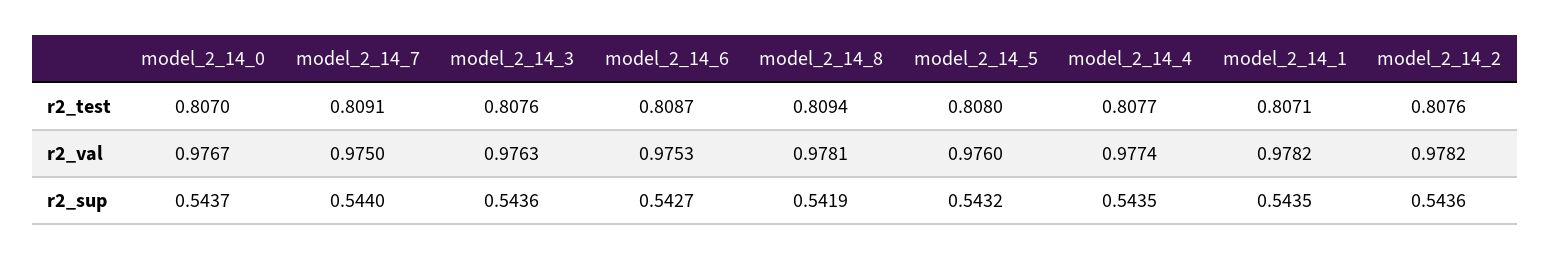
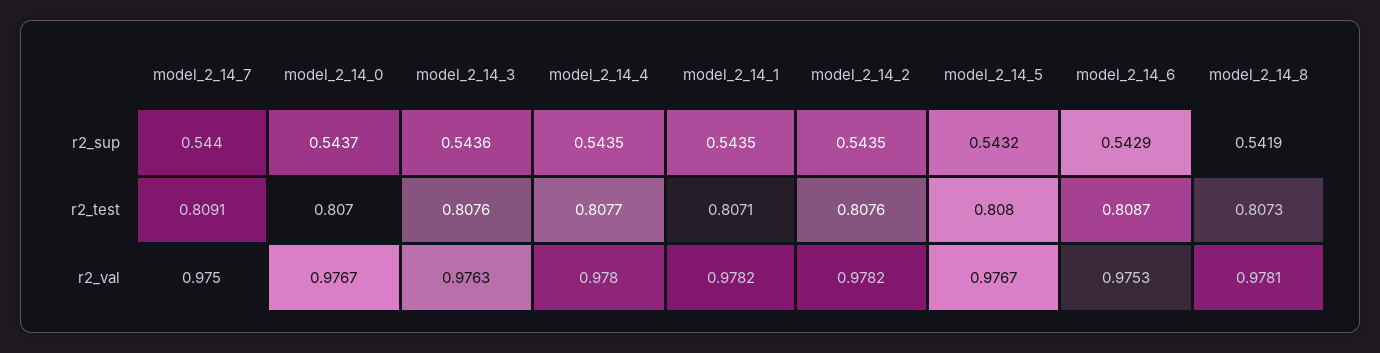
  {
    "model_2_14_0": {
      "r2_test": 0.807,
      "r2_val": 0.9767,
      "r2_sup": 0.5437
    },
    "model_2_14_7": {
      "r2_test": 0.8091,
      "r2_val": 0.975,
      "r2_sup": 0.544
    },
    "model_2_14_3": {
      "r2_test": 0.8076,
      "r2_val": 0.9763,
      "r2_sup": 0.5436
    },
    "model_2_14_6": {
      "r2_test": 0.8087,
      "r2_val": 0.9753,
-     "r2_sup": 0.5427
+     "r2_sup": 0.5429
    },
    "model_2_14_8": {
-     "r2_test": 0.8094,
+     "r2_test": 0.8073,
      "r2_val": 0.9781,
      "r2_sup": 0.5419
    },
    "model_2_14_5": {
      "r2_test": 0.808,
-     "r2_val": 0.976,
+     "r2_val": 0.9767,
      "r2_sup": 0.5432
    },
    "model_2_14_4": {
      "r2_test": 0.8077,
-     "r2_val": 0.9774,
+     "r2_val": 0.978,
      "r2_sup": 0.5435
    },
    "model_2_14_1": {
      "r2_test": 0.8071,
      "r2_val": 0.9782,
      "r2_sup": 0.5435
    },
    "model_2_14_2": {
      "r2_test": 0.8076,
      "r2_val": 0.9782,
-     "r2_sup": 0.5436
+     "r2_sup": 0.5435
    }
  }

